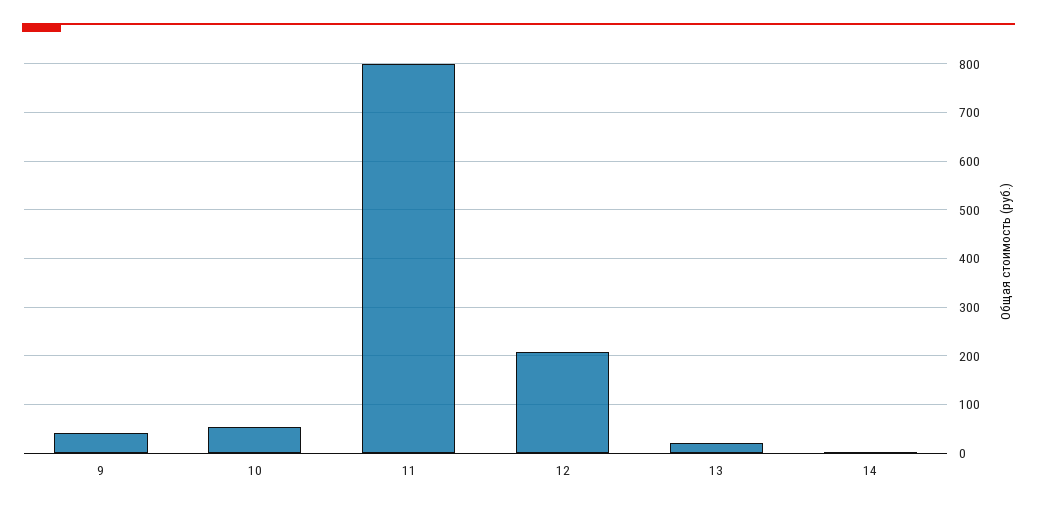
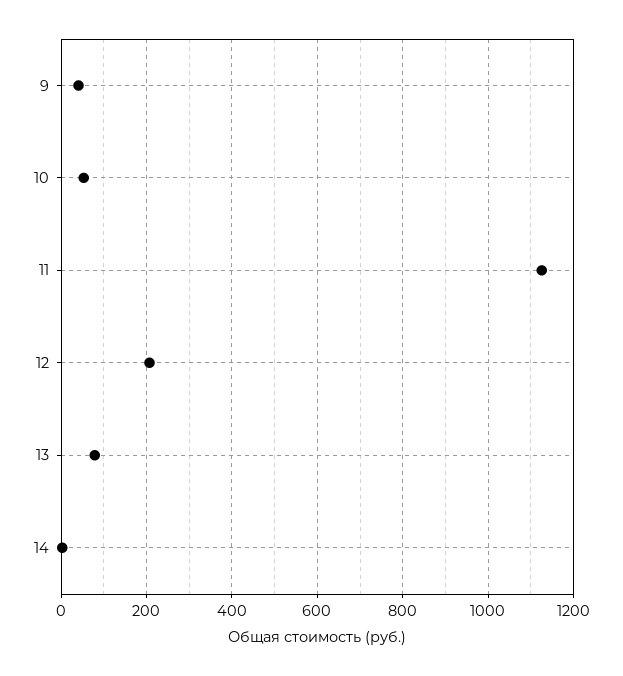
  {
    "9": 40,
    "10": 60,
-   "11": 800,
+   "11": 1120,
    "12": 200,
-   "13": 20,
+   "13": 80,
    "14": 0
  }

